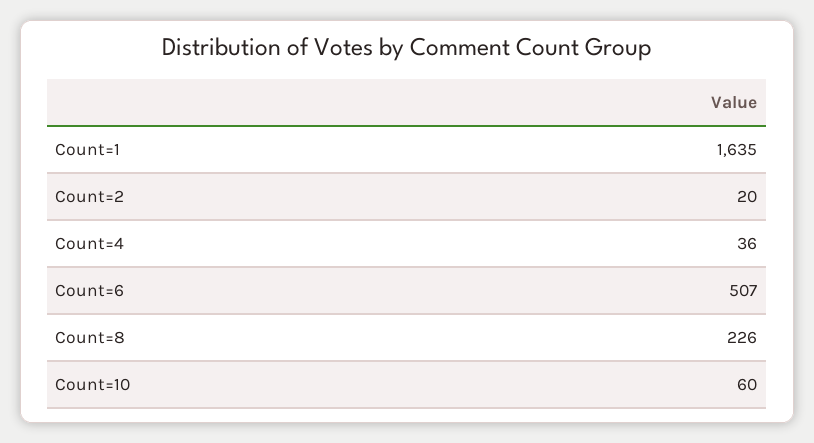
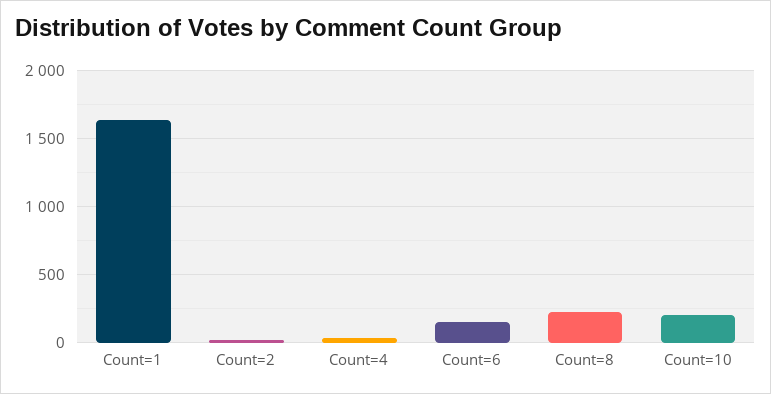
  {
    "Count=1": 1635,
    "Count=2": 20,
    "Count=4": 36,
-   "Count=6": 507,
+   "Count=6": 150,
    "Count=8": 226,
-   "Count=10": 60
+   "Count=10": 200
  }

